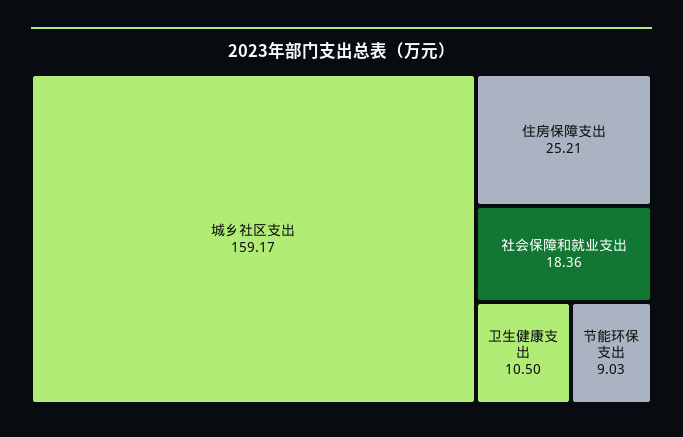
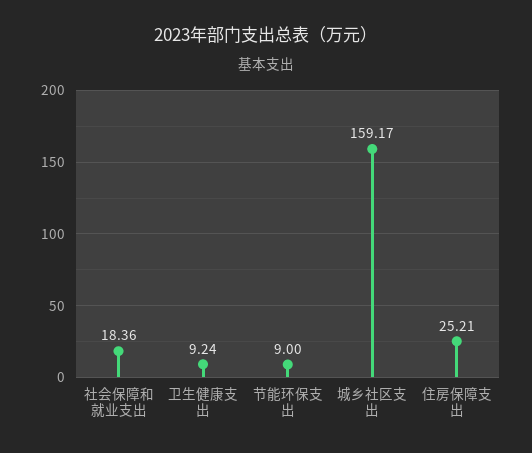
  {
    "城乡社区支出": 159.17,
    "住房保障支出": 25.21,
    "社会保障和就业支出": 18.36,
-   "卫生健康支出": 10.5,
+   "卫生健康支出": 9.24,
-   "节能环保支出": 9.03
+   "节能环保支出": 9
  }

